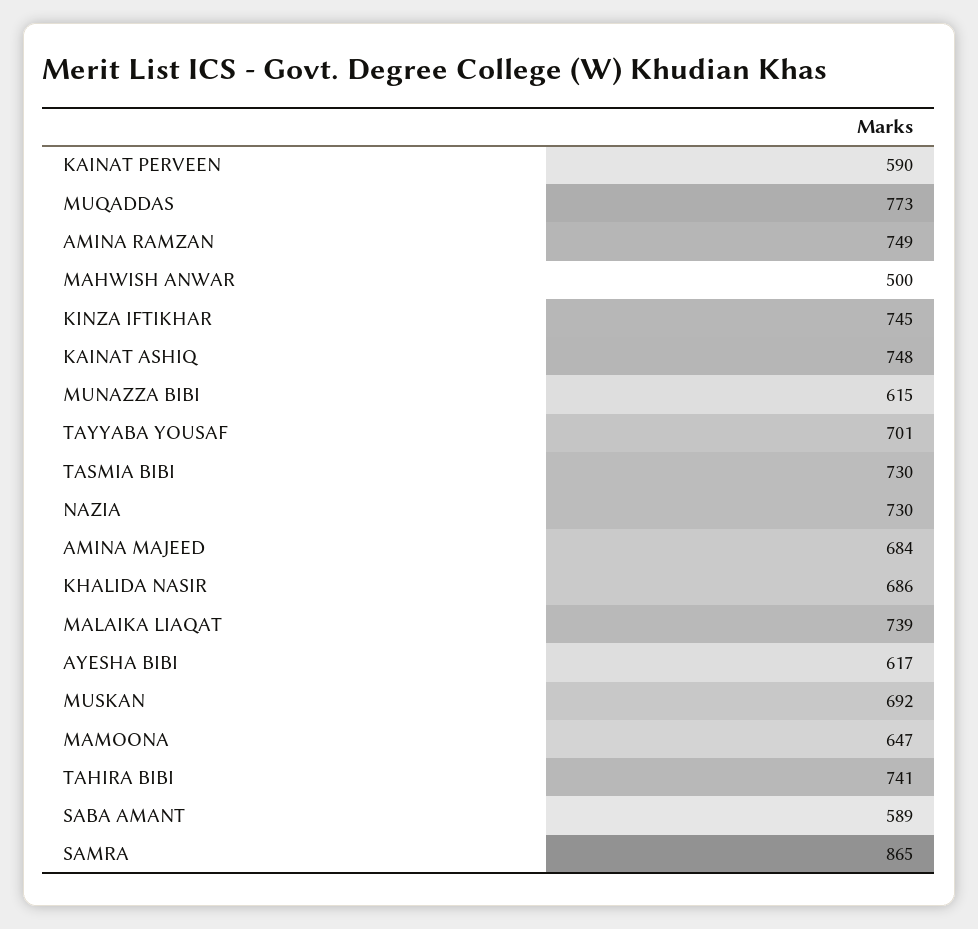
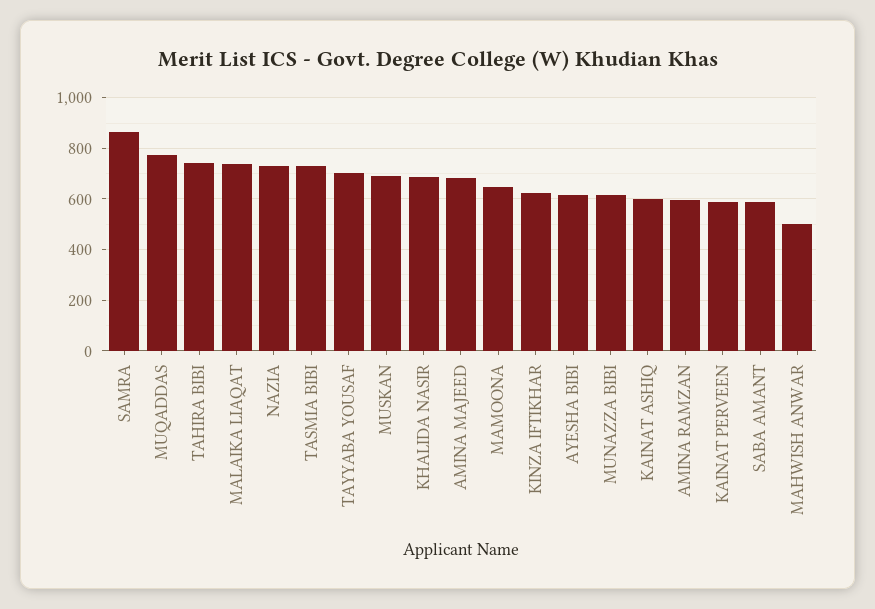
  {
    "KAINAT PERVEEN": 590,
    "MUQADDAS": 773,
-   "AMINA RAMZAN": 749,
+   "AMINA RAMZAN": 600,
    "MAHWISH ANWAR": 500,
-   "KINZA IFTIKHAR": 745,
+   "KINZA IFTIKHAR": 625,
-   "KAINAT ASHIQ": 748,
+   "KAINAT ASHIQ": 600,
    "MUNAZZA BIBI": 615,
    "TAYYABA YOUSAF": 701,
    "TASMIA BIBI": 730,
    "NAZIA": 730,
    "AMINA MAJEED": 684,
    "KHALIDA NASIR": 686,
    "MALAIKA LIAQAT": 739,
    "AYESHA BIBI": 617,
    "MUSKAN": 692,
    "MAMOONA": 647,
    "TAHIRA BIBI": 741,
    "SABA AMANT": 589,
    "SAMRA": 865
  }

